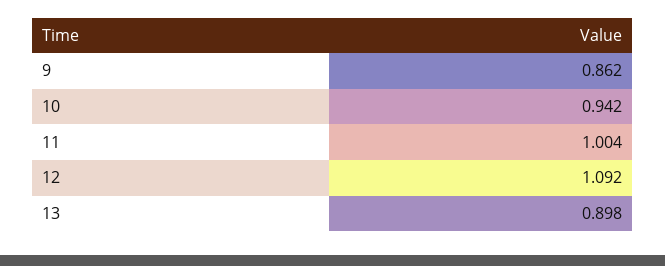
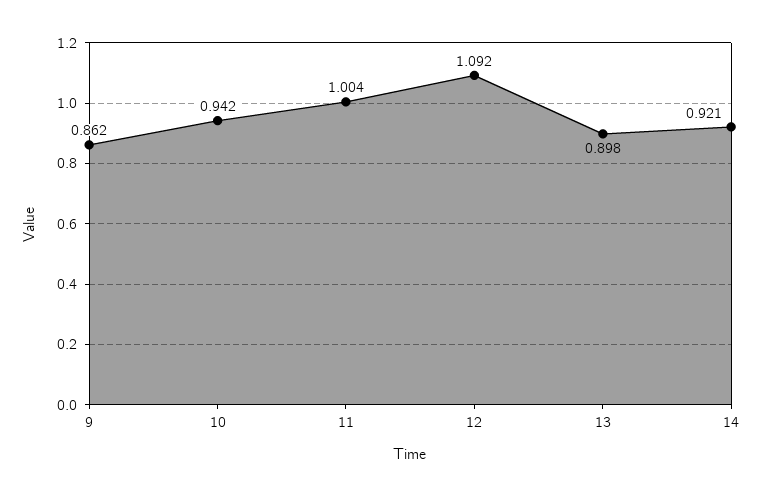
  {
    "9": 0.862,
    "10": 0.942,
    "11": 1.004,
    "12": 1.092,
-   "13": 0.898
+   "13": 0.898,
+   "14": 0.921
  }

